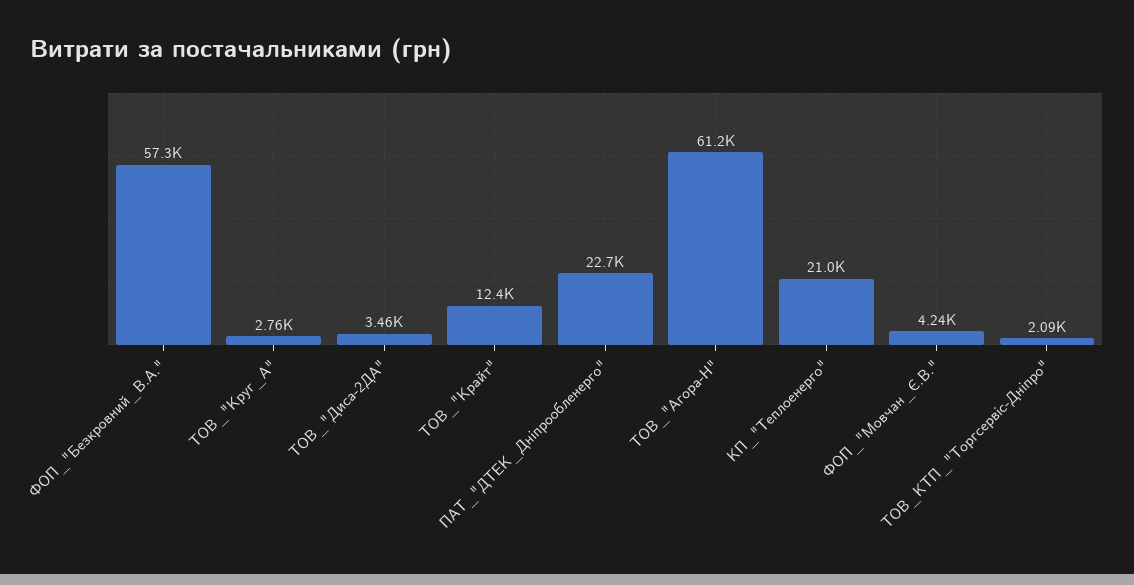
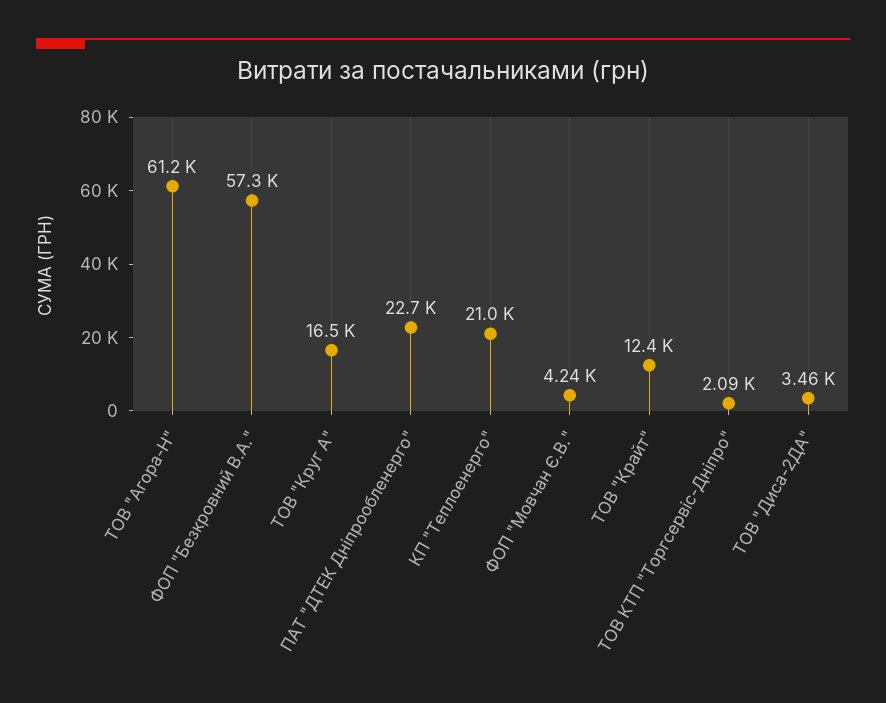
  {
    "ФОП_\"Безкровний_В.А.\"": 57300,
-   "ТОВ_\"Круг_А\"": 2760,
+   "ТОВ_\"Круг_А\"": 16500,
    "ТОВ_\"Диса-2ДА\"": 3460,
    "ТОВ_\"Крайт\"": 12400,
    "ПАТ_\"ДТЕК_Дніпрообленерго\"": 22700,
    "ТОВ_\"Агора-Н\"": 61200,
    "КП_\"Теплоенерго\"": 21000,
    "ФОП_\"Мовчан_Є.В.\"": 4240,
    "ТОВ_КТП_\"Торгсервіс-Дніпро\"": 2090
  }

